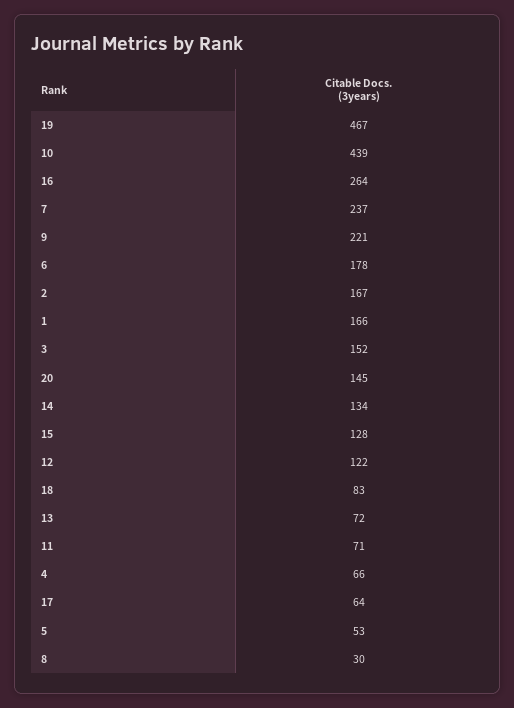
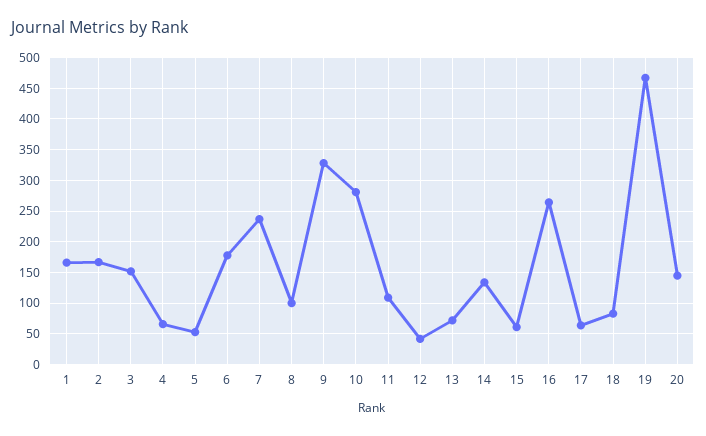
  {
    "19": 467,
-   "10": 439,
+   "10": 280,
    "16": 264,
    "7": 237,
-   "9": 221,
+   "9": 330,
    "6": 178,
    "2": 167,
    "1": 166,
    "3": 152,
    "20": 145,
    "14": 134,
-   "15": 128,
+   "15": 60,
-   "12": 122,
+   "12": 40,
    "18": 83,
    "13": 72,
-   "11": 71,
+   "11": 110,
    "4": 66,
    "17": 64,
    "5": 53,
-   "8": 30
+   "8": 100
  }

